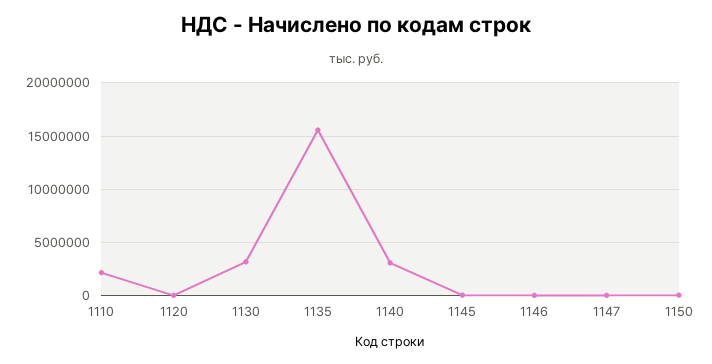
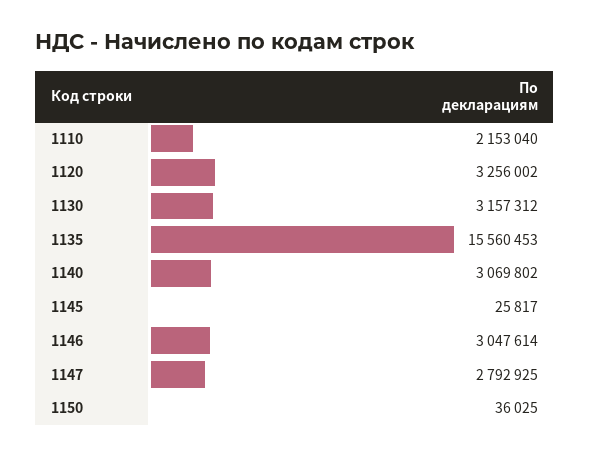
  {
    "1110": 2153040,
-   "1120": 0,
+   "1120": 3256002,
    "1130": 3157312,
    "1135": 15560453,
    "1140": 3069802,
    "1145": 25817,
-   "1146": 0,
+   "1146": 3047614,
-   "1147": 0,
+   "1147": 2792925,
    "1150": 36025
  }

